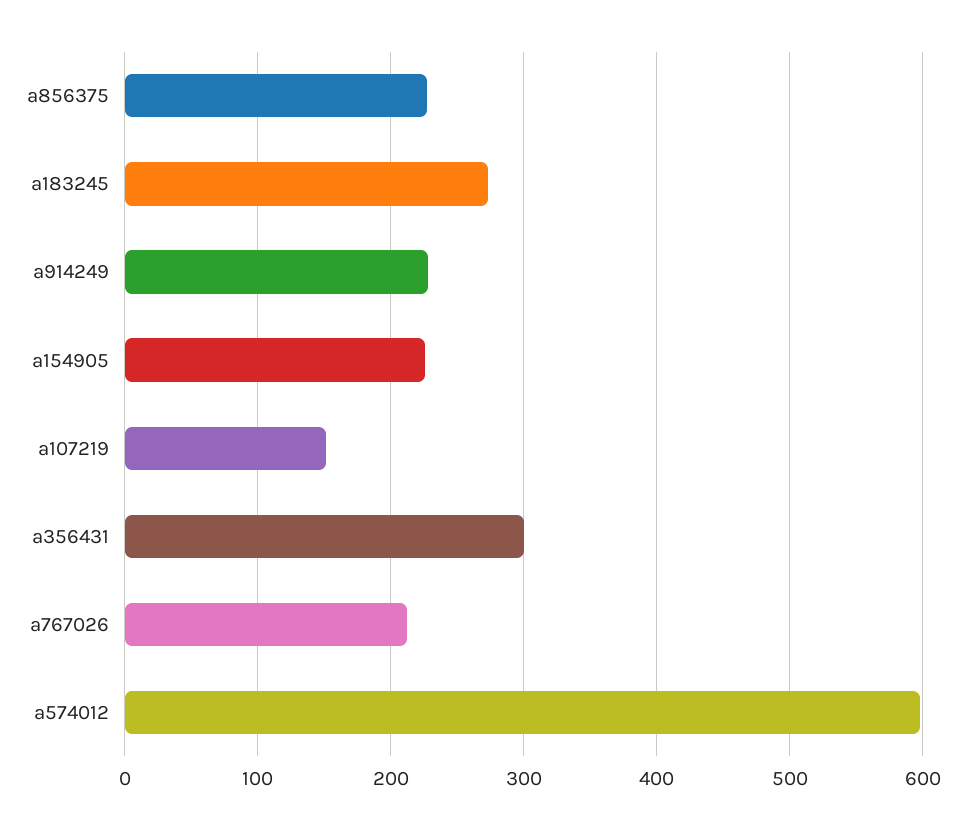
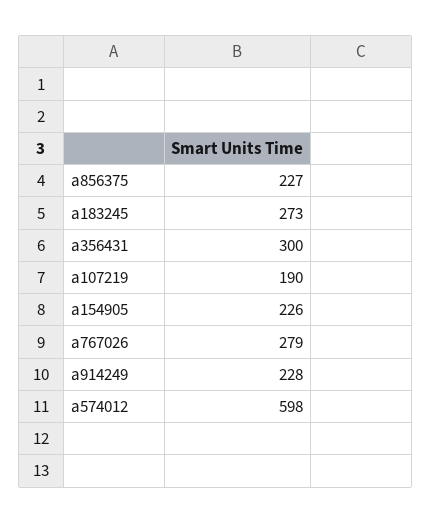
  {
    "a856375": 227,
    "a183245": 273,
    "a914249": 228,
    "a154905": 226,
-   "a107219": 150,
+   "a107219": 190,
    "a356431": 300,
-   "a767026": 210,
+   "a767026": 279,
    "a574012": 598
  }

